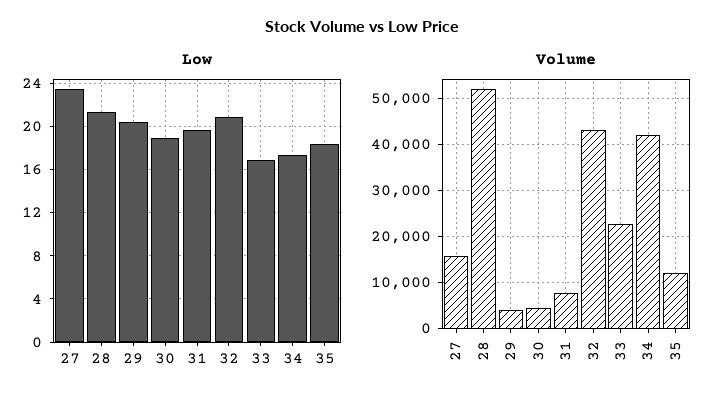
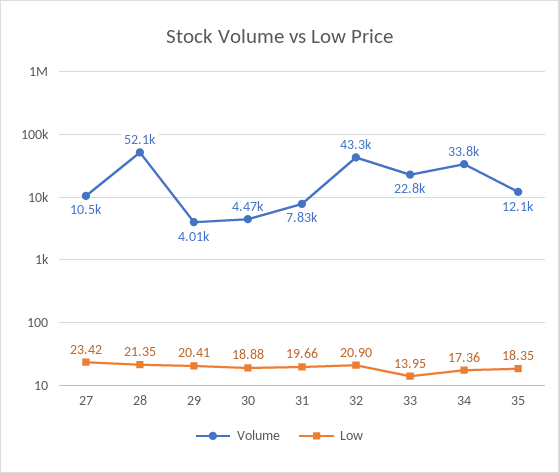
  {
    "Low": {
      "27": 23.42,
      "28": 21.35,
      "29": 20.41,
      "30": 18.88,
      "31": 19.66,
      "32": 20.9,
-     "33": 17,
+     "33": 13.95,
      "34": 17.36,
      "35": 18.35
    },
    "Volume": {
-     "27": 16000,
+     "27": 10500,
      "28": 52100,
      "29": 4010,
      "30": 4470,
      "31": 7830,
      "32": 43300,
      "33": 22800,
-     "34": 42000,
+     "34": 33800,
      "35": 12100
    }
  }

